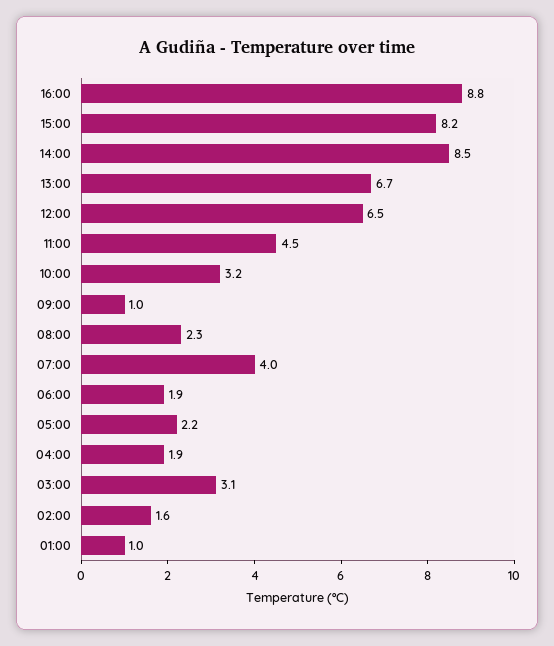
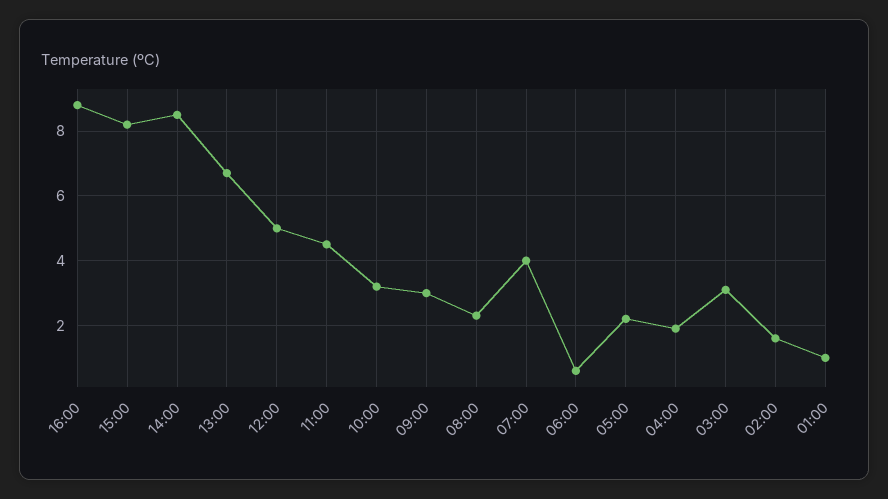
  {
    "16:00": 8.8,
    "15:00": 8.2,
    "14:00": 8.5,
    "13:00": 6.7,
-   "12:00": 6.5,
+   "12:00": 5,
    "11:00": 4.5,
    "10:00": 3.2,
-   "09:00": 1,
+   "09:00": 3,
    "08:00": 2.3,
    "07:00": 4,
-   "06:00": 1.9,
+   "06:00": 0.5,
    "05:00": 2.2,
    "04:00": 1.9,
    "03:00": 3.1,
    "02:00": 1.6,
    "01:00": 1
  }

